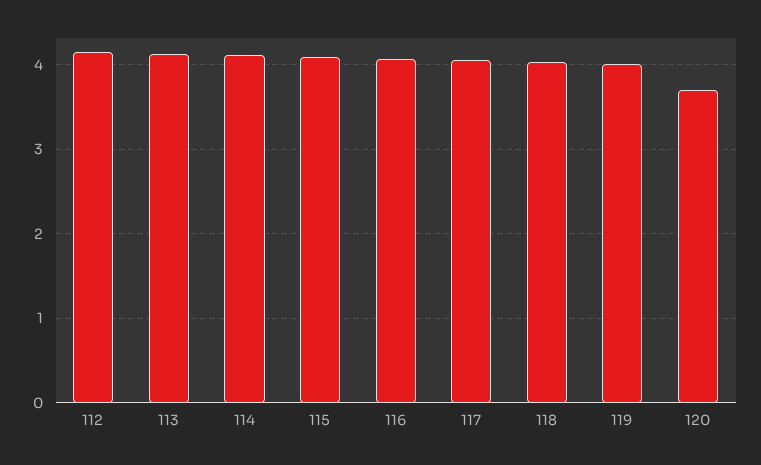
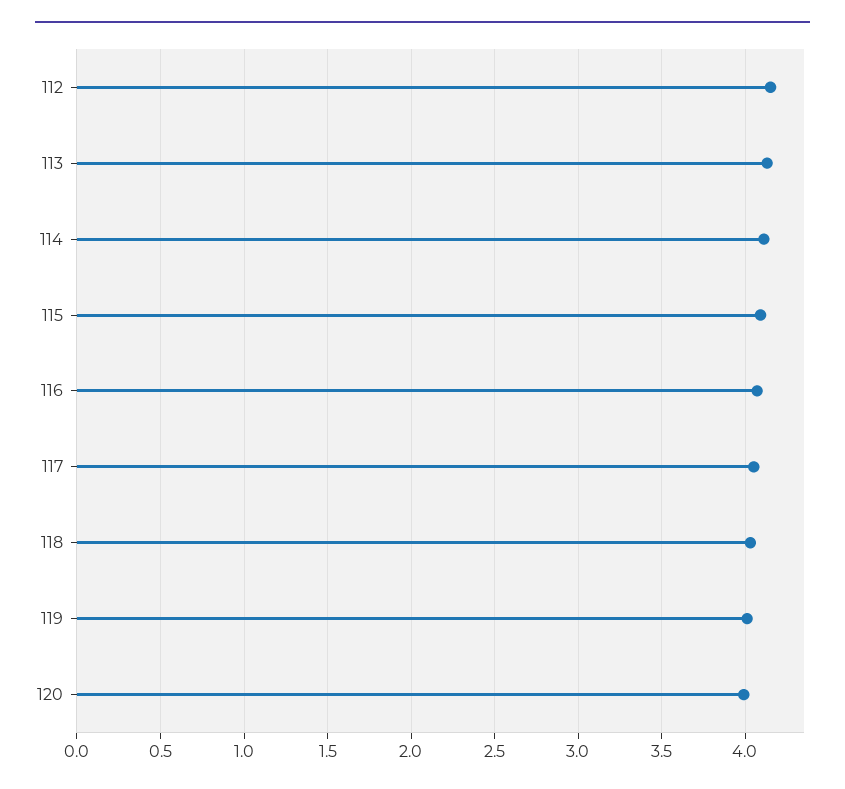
  {
    "112": 4.15,
    "113": 4.15,
    "114": 4.1,
    "115": 4.1,
    "116": 4.05,
    "117": 4.05,
    "118": 4.05,
    "119": 4,
-   "120": 3.7
+   "120": 4
  }

